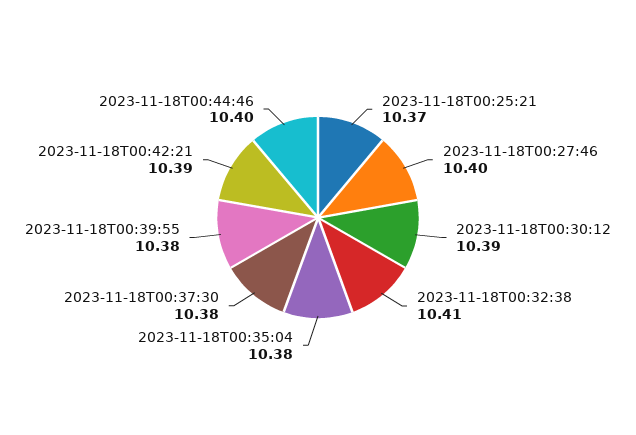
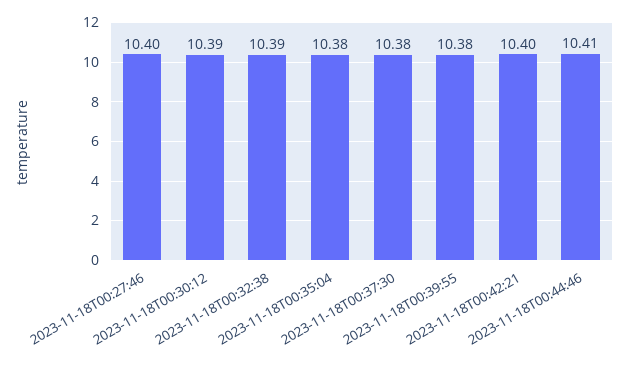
  {
-   "2023-11-18T00:25:21": 10.37,
    "2023-11-18T00:27:46": 10.4,
    "2023-11-18T00:30:12": 10.39,
-   "2023-11-18T00:32:38": 10.41,
+   "2023-11-18T00:32:38": 10.39,
    "2023-11-18T00:35:04": 10.38,
    "2023-11-18T00:37:30": 10.38,
    "2023-11-18T00:39:55": 10.38,
-   "2023-11-18T00:42:21": 10.39,
+   "2023-11-18T00:42:21": 10.4,
-   "2023-11-18T00:44:46": 10.4
+   "2023-11-18T00:44:46": 10.41
  }

